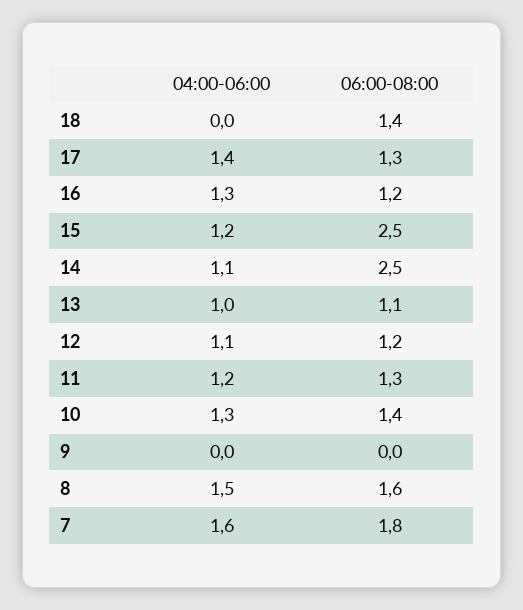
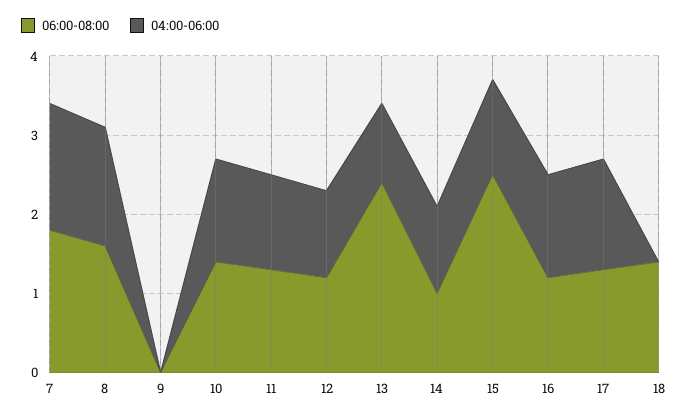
  {
    "04:00-06:00": {
      "18": 0,
      "17": 1.4,
      "16": 1.3,
      "15": 1.2,
      "14": 1.1,
      "13": 1,
      "12": 1.1,
      "11": 1.2,
      "10": 1.3,
      "9": 0,
      "8": 1.5,
      "7": 1.6
    },
    "06:00-08:00": {
      "18": 1.4,
      "17": 1.3,
      "16": 1.2,
      "15": 2.5,
-     "14": 2.5,
+     "14": 1,
-     "13": 1.1,
+     "13": 2.5,
      "12": 1.2,
      "11": 1.3,
      "10": 1.4,
      "9": 0,
      "8": 1.6,
      "7": 1.8
    }
  }

